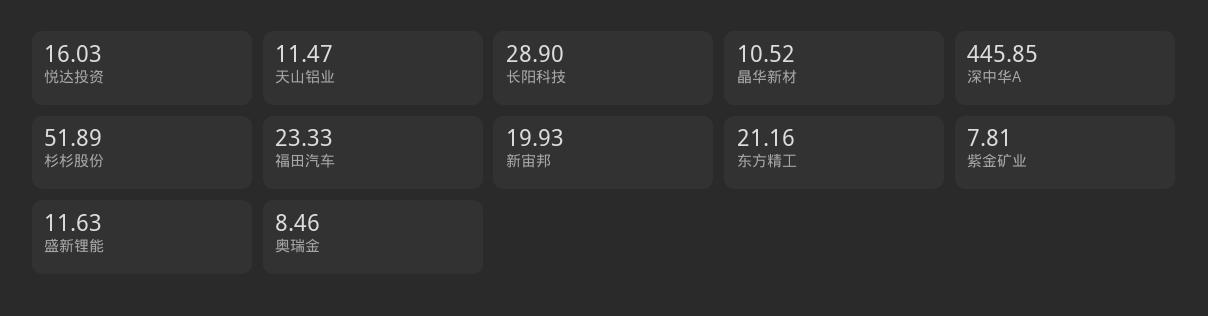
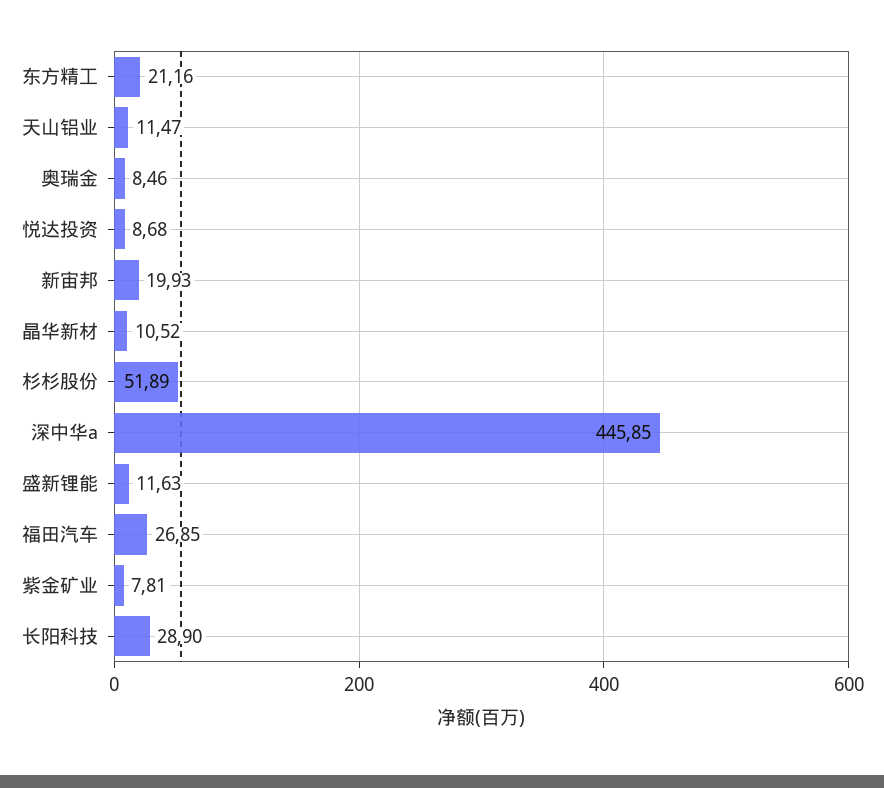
  {
-   "悦达投资": 16.03,
+   "悦达投资": 8.68,
    "天山铝业": 11.47,
    "长阳科技": 28.9,
    "晶华新材": 10.52,
    "深中华A": 445.85,
    "杉杉股份": 51.89,
-   "福田汽车": 23.33,
+   "福田汽车": 26.85,
    "新宙邦": 19.93,
    "东方精工": 21.16,
    "紫金矿业": 7.81,
    "盛新锂能": 11.63,
    "奥瑞金": 8.46
  }

